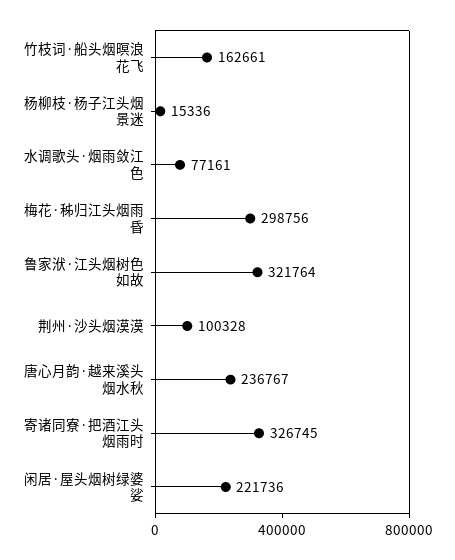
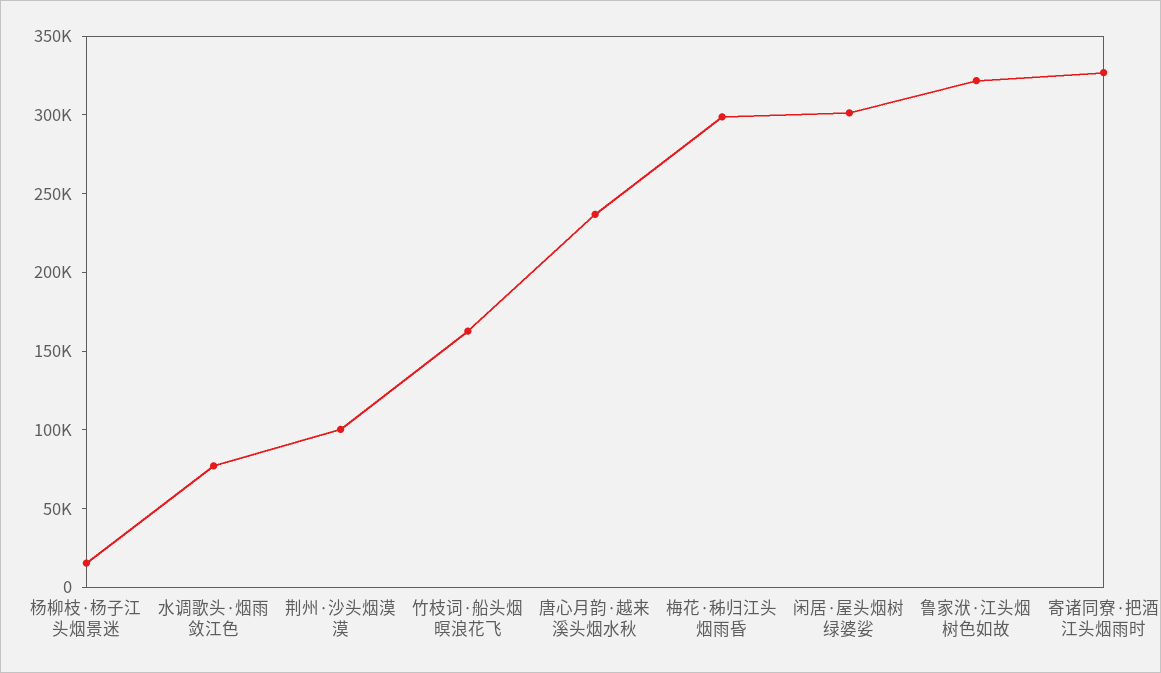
  {
    "竹枝词·船头烟暝浪花飞": 162661,
    "杨柳枝·杨子江头烟景迷": 15336,
    "水调歌头·烟雨敛江色": 77161,
    "梅花·秭归江头烟雨昏": 298756,
    "鲁家洑·江头烟树色如故": 321764,
    "荆州·沙头烟漠漠": 100328,
    "唐心月韵·越来溪头烟水秋": 236767,
    "寄诸同寮·把酒江头烟雨时": 326745,
-   "闲居·屋头烟树绿婆娑": 221736
+   "闲居·屋头烟树绿婆娑": 300000
  }

